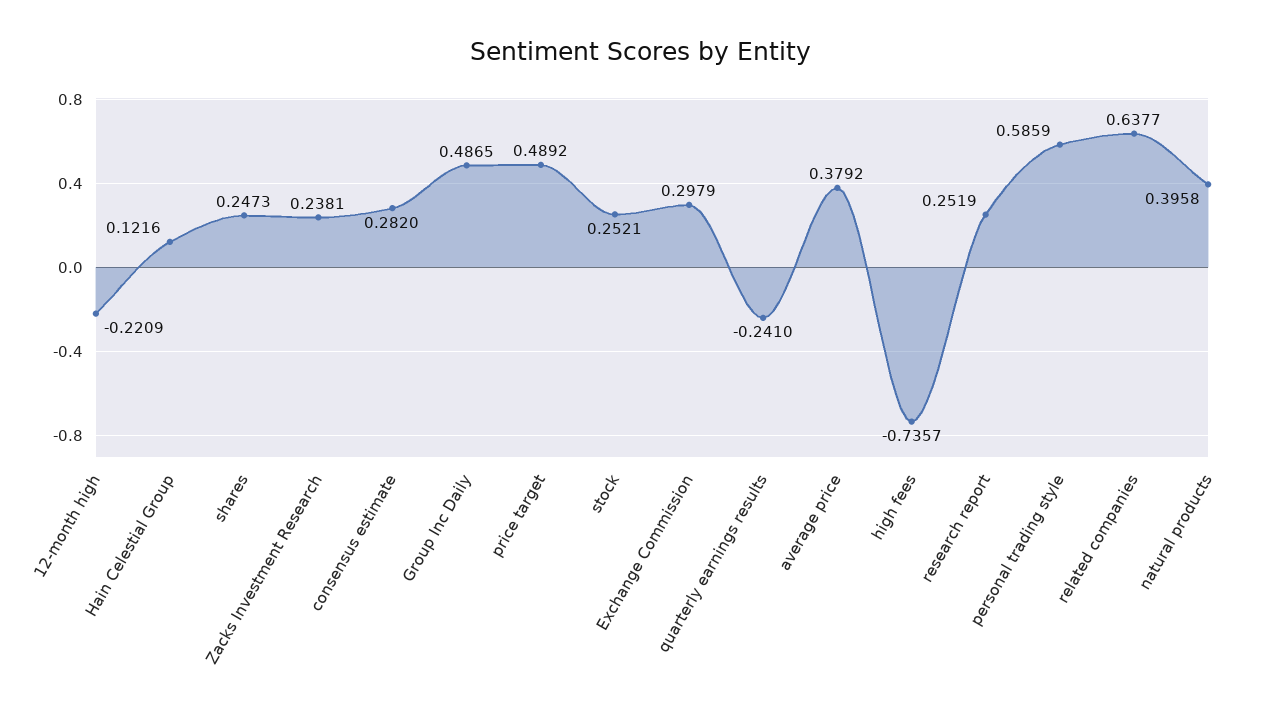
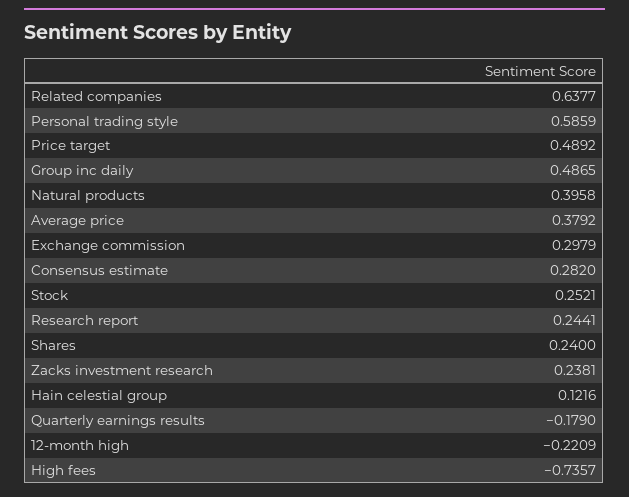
  {
    "12-month high": -0.2209,
    "Hain Celestial Group": 0.1216,
-   "shares": 0.2473,
+   "shares": 0.24,
    "Zacks Investment Research": 0.2381,
    "consensus estimate": 0.282,
    "Group Inc Daily": 0.4865,
    "price target": 0.4892,
    "stock": 0.2521,
    "Exchange Commission": 0.2979,
-   "quarterly earnings results": -0.241,
+   "quarterly earnings results": -0.179,
    "average price": 0.3792,
    "high fees": -0.7357,
-   "research report": 0.2519,
+   "research report": 0.2441,
    "personal trading style": 0.5859,
    "related companies": 0.6377,
    "natural products": 0.3958
  }

